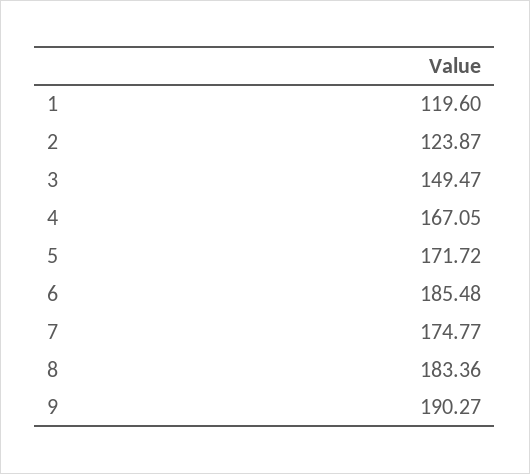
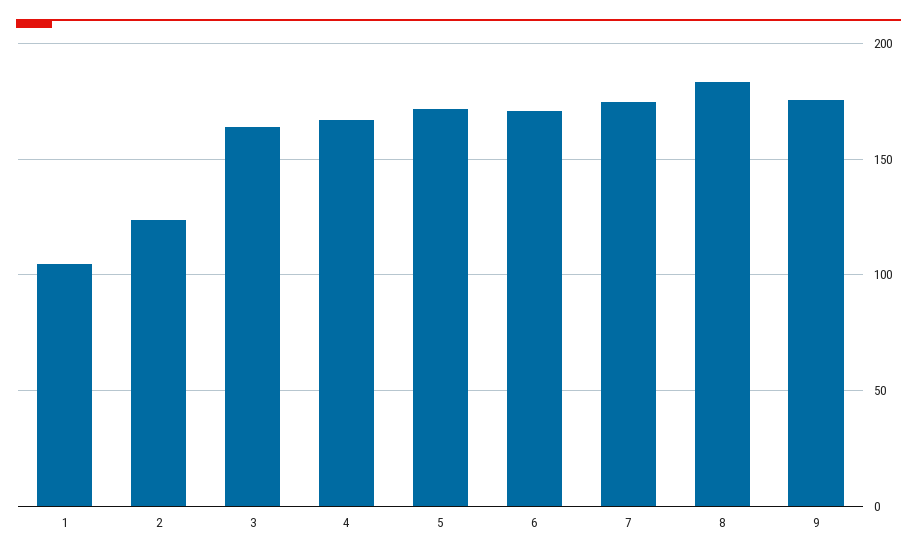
  {
-   "1": 119.6,
+   "1": 105,
    "2": 123.87,
-   "3": 149.47,
+   "3": 165,
    "4": 167.05,
    "5": 171.72,
-   "6": 185.48,
+   "6": 170,
    "7": 174.77,
    "8": 183.36,
-   "9": 190.27
+   "9": 175
  }

